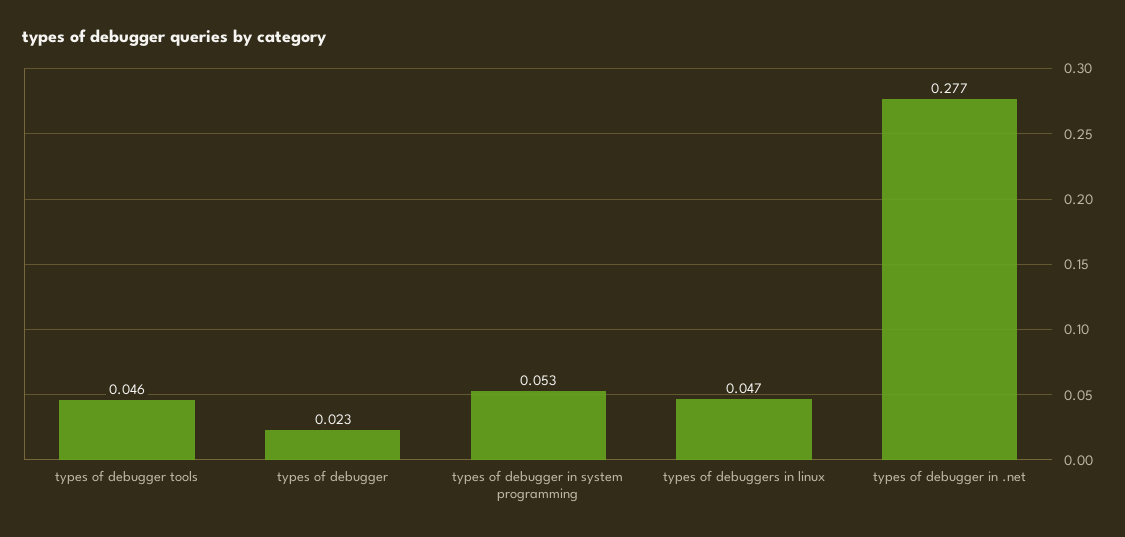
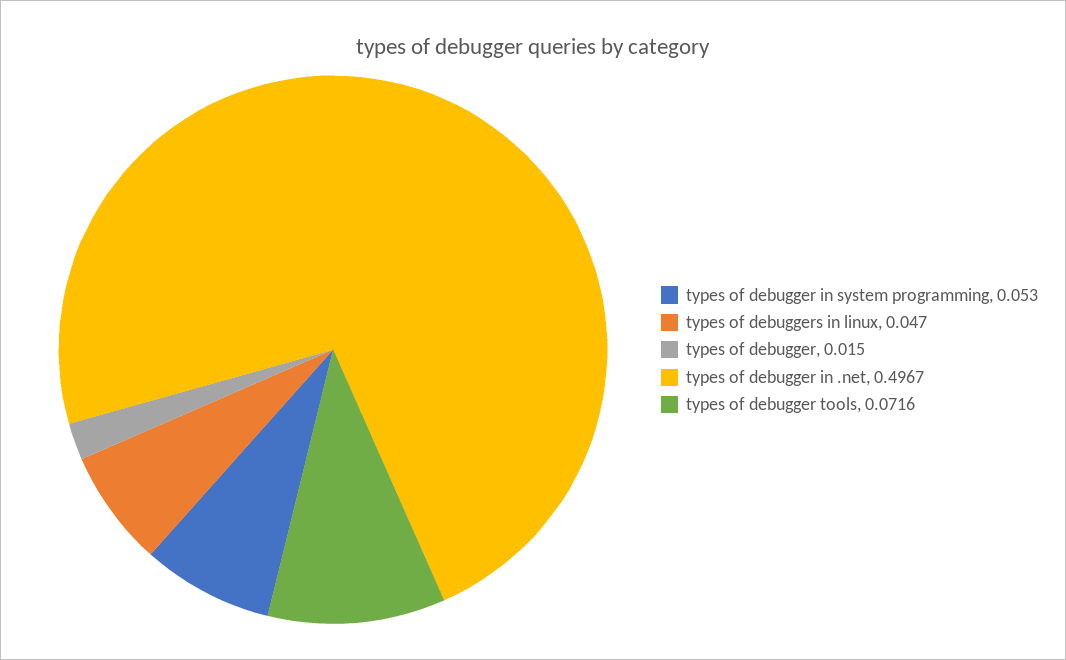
  {
-   "types of debugger tools": 0.046,
+   "types of debugger tools": 0.0716,
-   "types of debugger": 0.023,
+   "types of debugger": 0.015,
    "types of debugger in system programming": 0.053,
    "types of debuggers in linux": 0.047,
-   "types of debugger in .net": 0.277
+   "types of debugger in .net": 0.4967
  }

